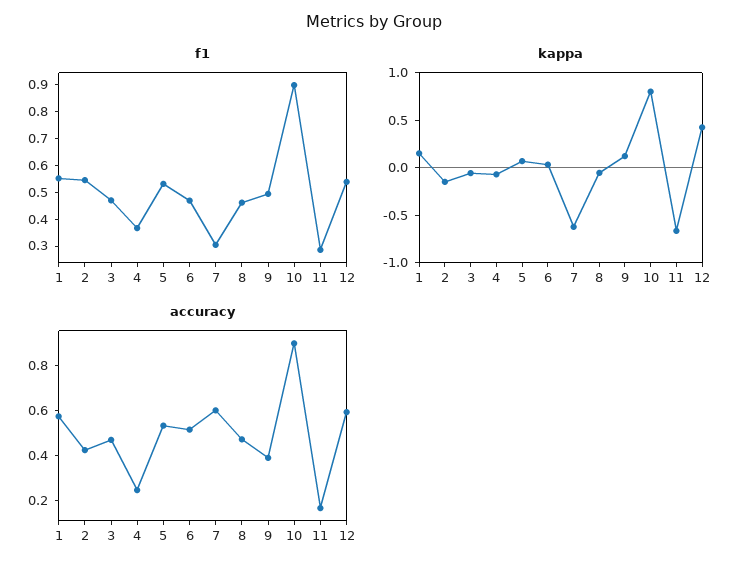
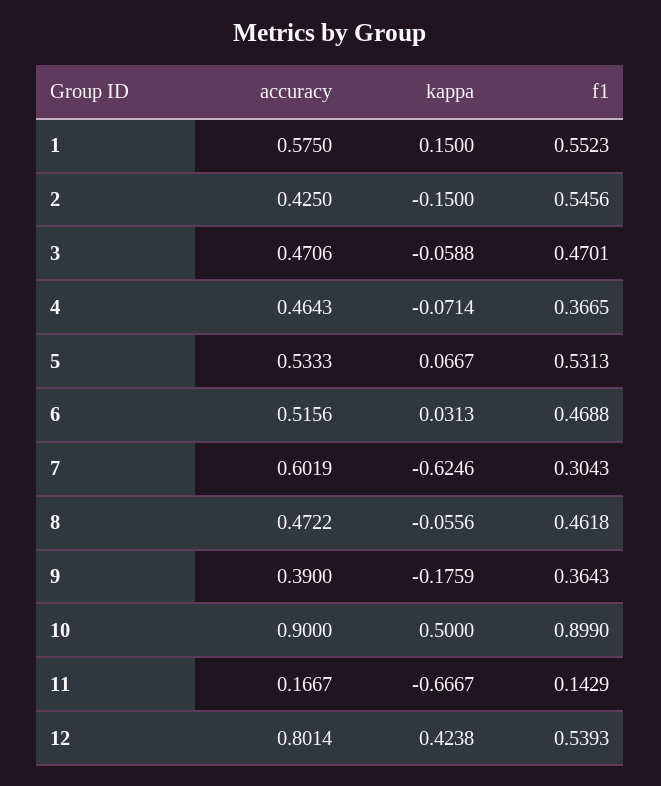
  {
    "f1": {
      "1": 0.5523,
      "2": 0.5456,
      "3": 0.4701,
      "4": 0.3665,
      "5": 0.5313,
      "6": 0.4688,
      "7": 0.3043,
      "8": 0.4618,
-     "9": 0.5,
+     "9": 0.3643,
      "10": 0.899,
-     "11": 0.3,
+     "11": 0.1429,
      "12": 0.5393
    },
    "kappa": {
      "1": 0.15,
      "2": -0.15,
      "3": -0.0588,
      "4": -0.0714,
      "5": 0.0667,
      "6": 0.0313,
      "7": -0.6246,
      "8": -0.0556,
-     "9": 0.1,
+     "9": -0.1759,
-     "10": 0.8,
+     "10": 0.5,
      "11": -0.6667,
      "12": 0.4238
    },
    "accuracy": {
      "1": 0.575,
      "2": 0.425,
      "3": 0.4706,
-     "4": 0.25,
+     "4": 0.4643,
      "5": 0.5333,
      "6": 0.5156,
      "7": 0.6019,
      "8": 0.4722,
      "9": 0.39,
      "10": 0.9,
      "11": 0.1667,
-     "12": 0.6
+     "12": 0.8014
    }
  }

